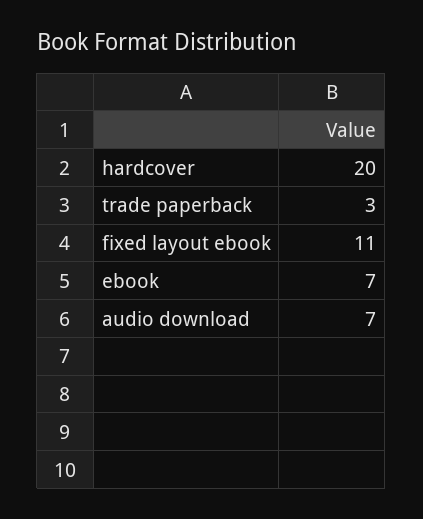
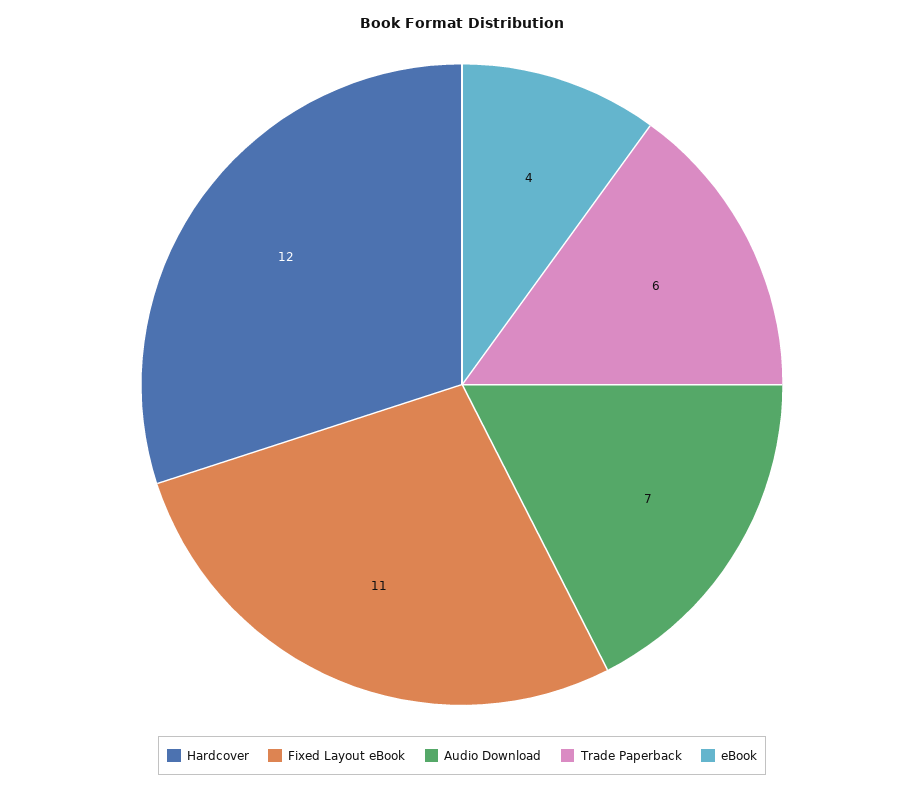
  {
-   "hardcover": 20,
+   "hardcover": 12,
-   "trade paperback": 3,
+   "trade paperback": 6,
    "fixed layout ebook": 11,
-   "ebook": 7,
+   "ebook": 4,
    "audio download": 7
  }

